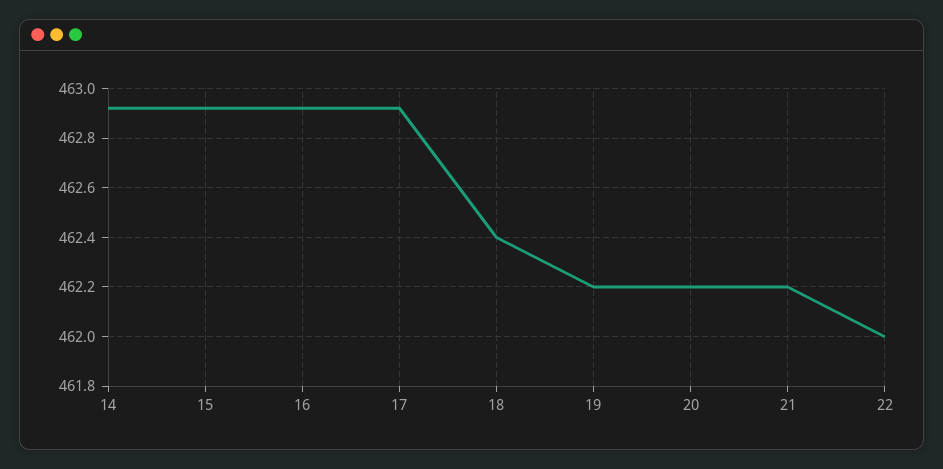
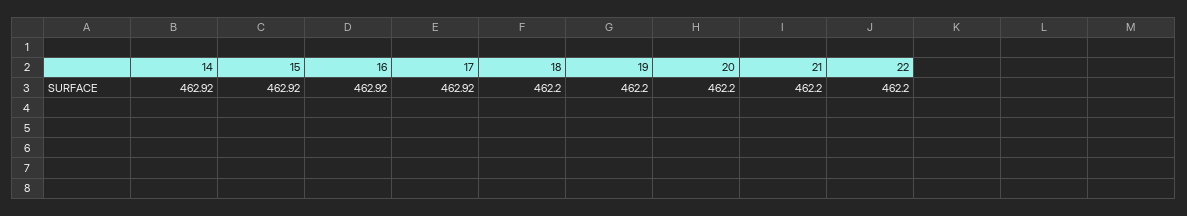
  {
    "14": 462.92,
    "15": 462.92,
    "16": 462.92,
    "17": 462.92,
-   "18": 462.4,
+   "18": 462.2,
    "19": 462.2,
    "20": 462.2,
    "21": 462.2,
-   "22": 462
+   "22": 462.2
  }

